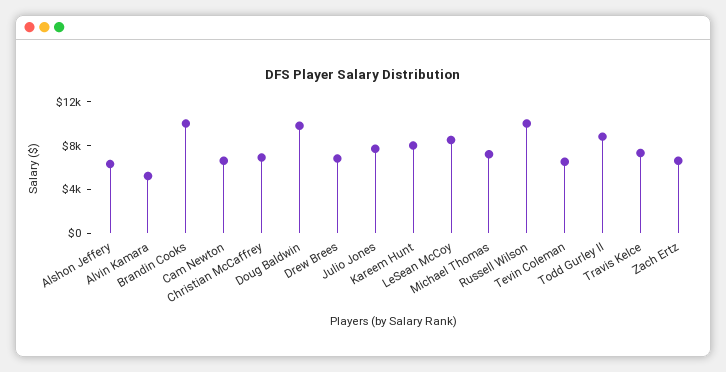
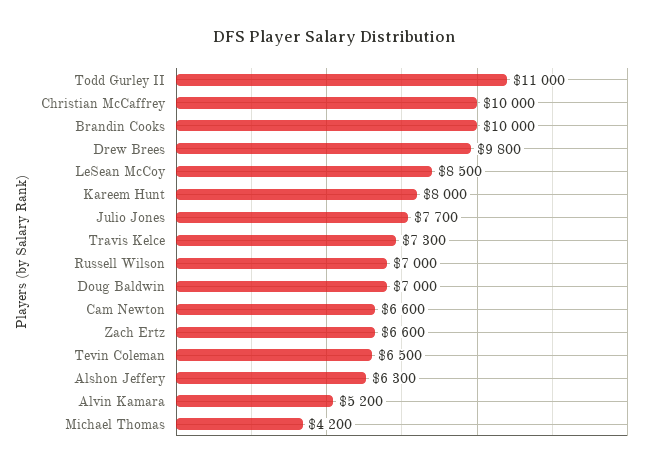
  {
    "Alshon Jeffery": 6300,
    "Alvin Kamara": 5200,
    "Brandin Cooks": 10000,
    "Cam Newton": 6600,
-   "Christian McCaffrey": 7000,
+   "Christian McCaffrey": 10000,
-   "Doug Baldwin": 10000,
+   "Doug Baldwin": 7000,
-   "Drew Brees": 7000,
+   "Drew Brees": 9800,
    "Julio Jones": 7700,
    "Kareem Hunt": 8000,
    "LeSean McCoy": 8500,
-   "Michael Thomas": 7000,
+   "Michael Thomas": 4200,
-   "Russell Wilson": 10000,
+   "Russell Wilson": 7000,
    "Tevin Coleman": 6500,
-   "Todd Gurley II": 9000,
+   "Todd Gurley II": 11000,
    "Travis Kelce": 7300,
    "Zach Ertz": 6600
  }

